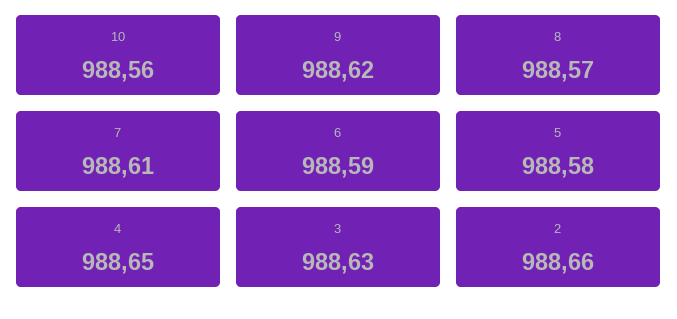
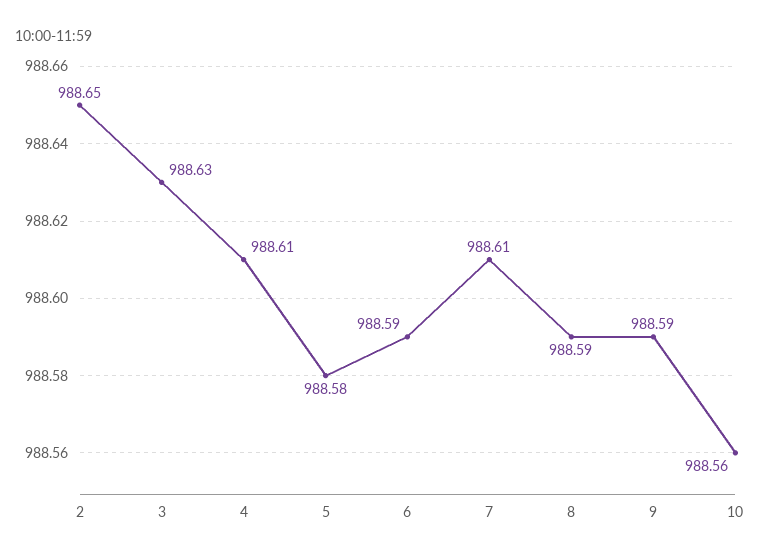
  {
    "10": 988.56,
-   "9": 988.62,
+   "9": 988.59,
-   "8": 988.57,
+   "8": 988.59,
    "7": 988.61,
    "6": 988.59,
    "5": 988.58,
-   "4": 988.65,
+   "4": 988.61,
    "3": 988.63,
-   "2": 988.66
+   "2": 988.65
  }

